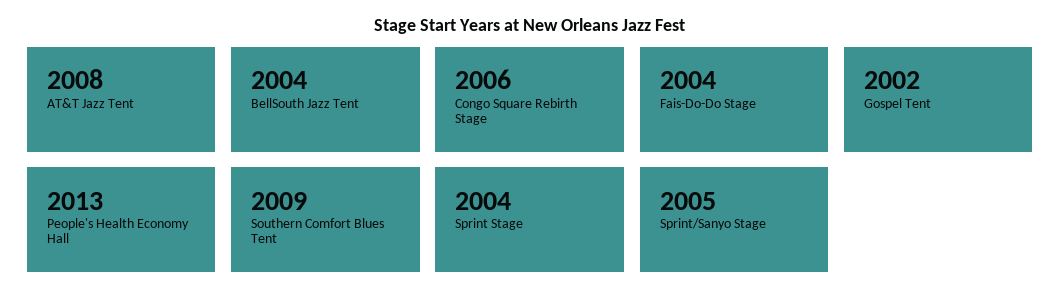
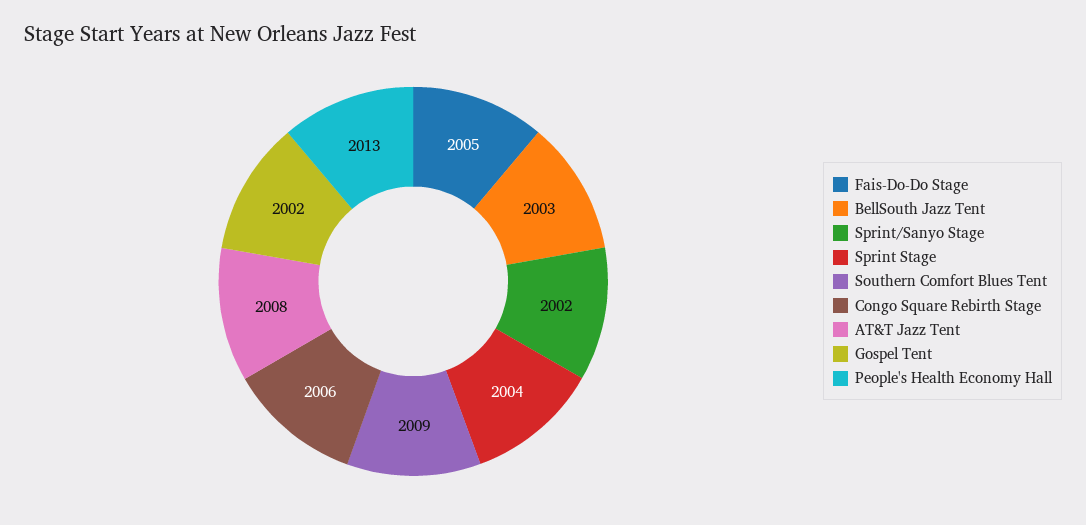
  {
    "AT&T Jazz Tent": 2008,
-   "BellSouth Jazz Tent": 2004,
+   "BellSouth Jazz Tent": 2003,
    "Congo Square Rebirth Stage": 2006,
-   "Fais-Do-Do Stage": 2004,
+   "Fais-Do-Do Stage": 2005,
    "Gospel Tent": 2002,
    "People's Health Economy Hall": 2013,
    "Southern Comfort Blues Tent": 2009,
    "Sprint Stage": 2004,
-   "Sprint/Sanyo Stage": 2005
+   "Sprint/Sanyo Stage": 2002
  }

